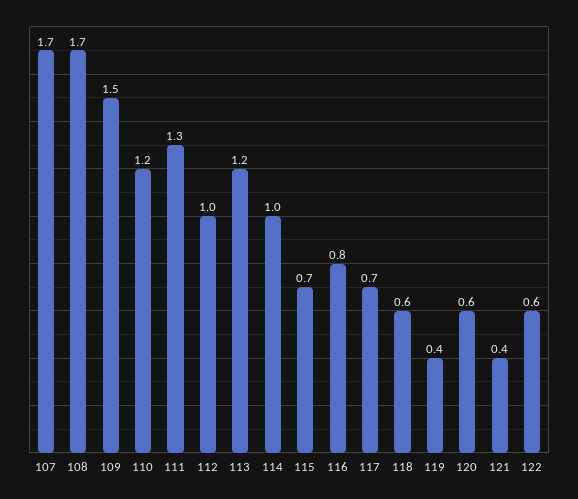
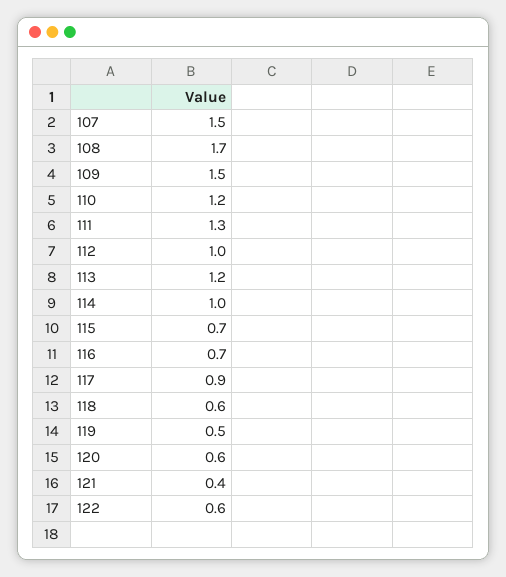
  {
-   "107": 1.7,
+   "107": 1.5,
    "108": 1.7,
    "109": 1.5,
    "110": 1.2,
    "111": 1.3,
    "112": 1,
    "113": 1.2,
    "114": 1,
    "115": 0.7,
-   "116": 0.8,
+   "116": 0.7,
-   "117": 0.7,
+   "117": 0.9,
    "118": 0.6,
-   "119": 0.4,
+   "119": 0.5,
    "120": 0.6,
    "121": 0.4,
    "122": 0.6
  }

